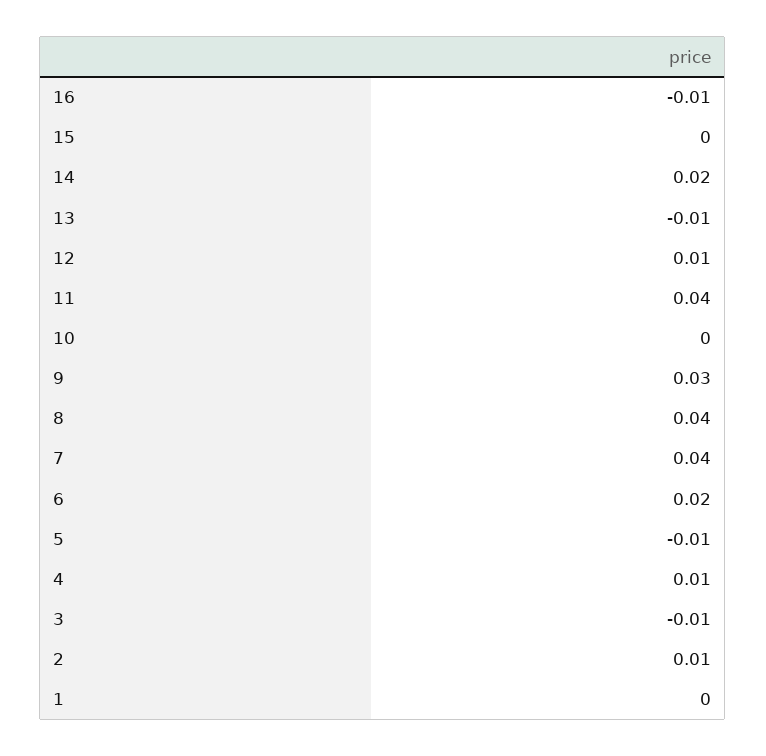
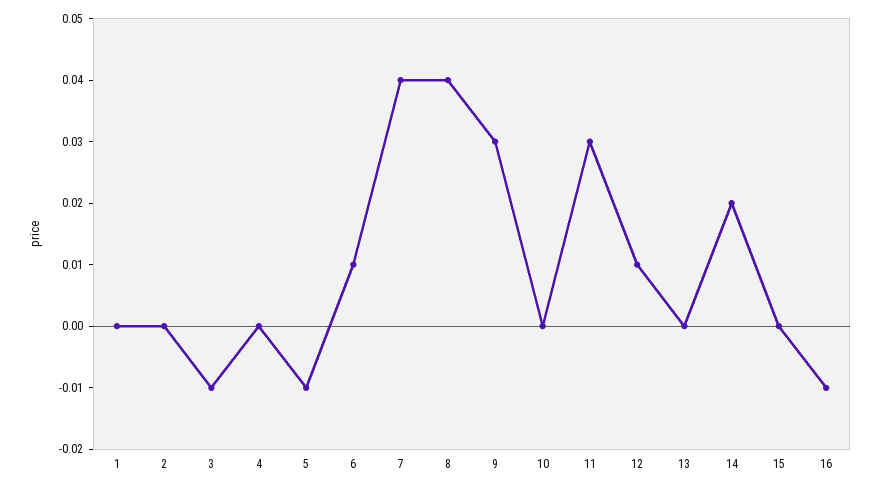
  {
    "16": -0.01,
    "15": 0,
    "14": 0.02,
-   "13": -0.01,
+   "13": 0,
    "12": 0.01,
-   "11": 0.04,
+   "11": 0.03,
    "10": 0,
    "9": 0.03,
    "8": 0.04,
    "7": 0.04,
-   "6": 0.02,
+   "6": 0.01,
    "5": -0.01,
-   "4": 0.01,
+   "4": 0,
    "3": -0.01,
-   "2": 0.01,
+   "2": 0,
    "1": 0
  }

